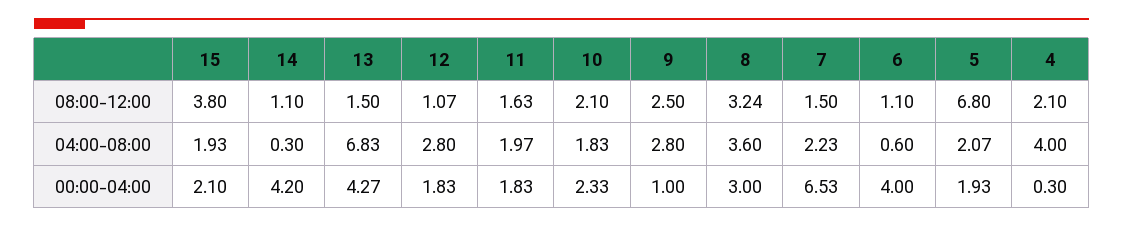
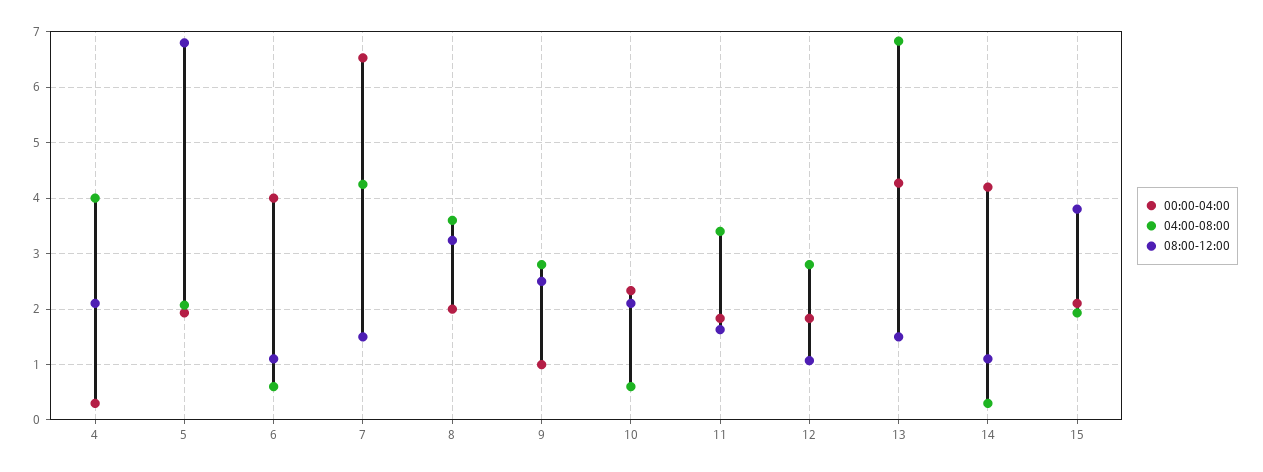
  {
    "08:00-12:00": {
      "15": 3.8,
      "14": 1.1,
      "13": 1.5,
      "12": 1.07,
      "11": 1.63,
      "10": 2.1,
      "9": 2.5,
      "8": 3.24,
      "7": 1.5,
      "6": 1.1,
      "5": 6.8,
      "4": 2.1
    },
    "04:00-08:00": {
      "15": 1.93,
      "14": 0.3,
      "13": 6.83,
      "12": 2.8,
-     "11": 1.97,
+     "11": 3.4,
-     "10": 1.83,
+     "10": 0.6,
      "9": 2.8,
      "8": 3.6,
-     "7": 2.23,
+     "7": 4.2,
      "6": 0.6,
      "5": 2.07,
      "4": 4
    },
    "00:00-04:00": {
      "15": 2.1,
      "14": 4.2,
      "13": 4.27,
      "12": 1.83,
      "11": 1.83,
      "10": 2.33,
      "9": 1,
-     "8": 3,
+     "8": 2,
      "7": 6.53,
      "6": 4,
      "5": 1.93,
      "4": 0.3
    }
  }

